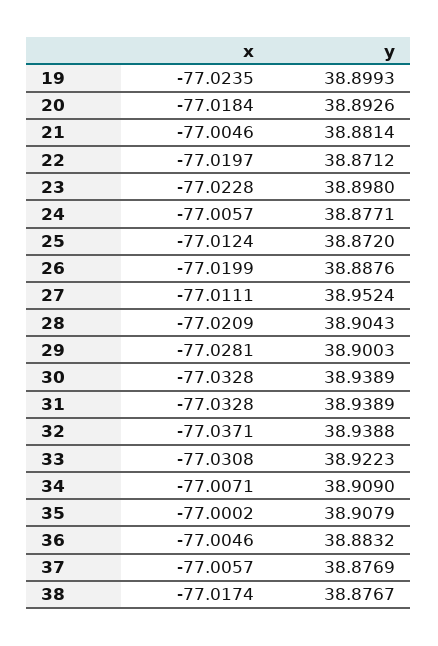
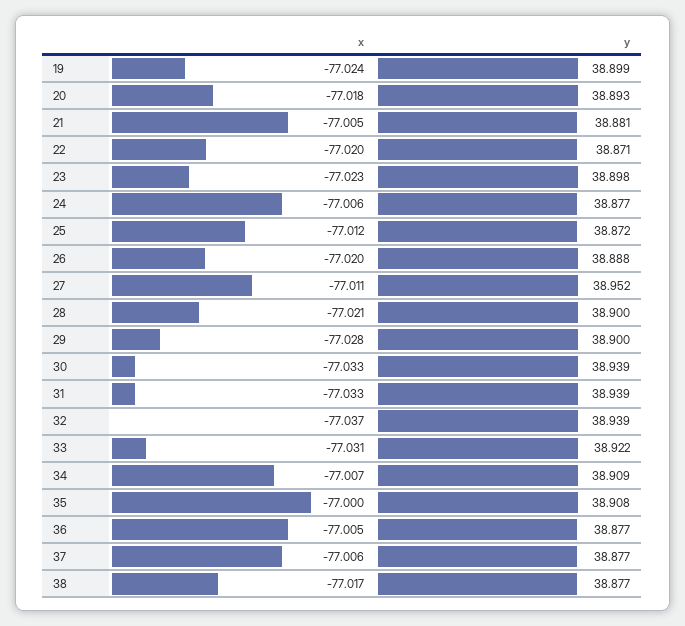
  {
    "x": {
      "19": -77.0235,
      "20": -77.0184,
      "21": -77.0046,
      "22": -77.0197,
      "23": -77.0228,
      "24": -77.0057,
      "25": -77.0124,
      "26": -77.0199,
      "27": -77.0111,
      "28": -77.0209,
      "29": -77.0281,
      "30": -77.0328,
      "31": -77.0328,
      "32": -77.0371,
      "33": -77.0308,
      "34": -77.0071,
      "35": -77.0002,
      "36": -77.0046,
      "37": -77.0057,
      "38": -77.0174
    },
    "y": {
      "19": 38.8993,
      "20": 38.8926,
      "21": 38.8814,
      "22": 38.8712,
      "23": 38.898,
      "24": 38.8771,
      "25": 38.872,
      "26": 38.8876,
      "27": 38.9524,
-     "28": 38.9043,
+     "28": 38.9,
      "29": 38.9003,
      "30": 38.9389,
      "31": 38.9389,
      "32": 38.9388,
      "33": 38.9223,
      "34": 38.909,
      "35": 38.9079,
-     "36": 38.8832,
+     "36": 38.877,
      "37": 38.8769,
      "38": 38.8767
    }
  }

